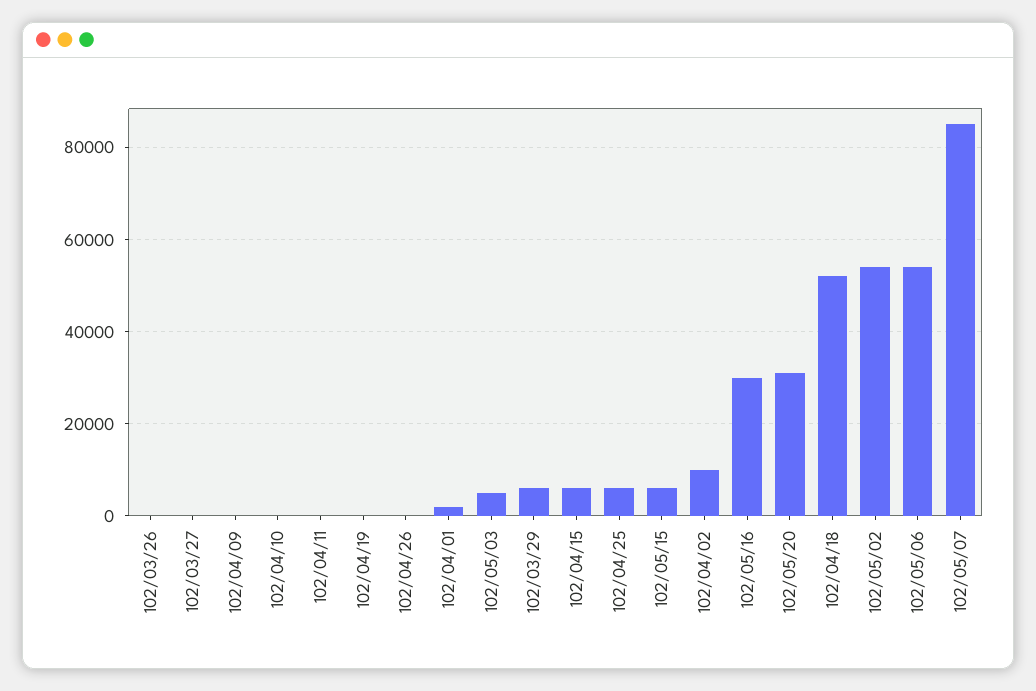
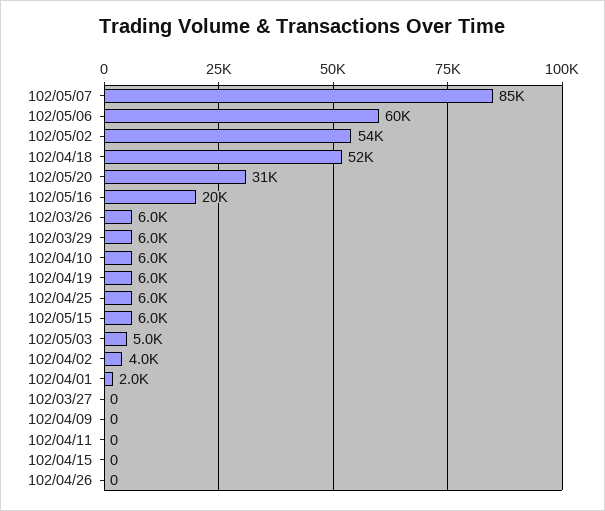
  {
-   "102/03/26": 0,
+   "102/03/26": 6000,
    "102/03/27": 0,
    "102/04/09": 0,
-   "102/04/10": 0,
+   "102/04/10": 6000,
    "102/04/11": 0,
-   "102/04/19": 0,
+   "102/04/19": 6000,
    "102/04/26": 0,
    "102/04/01": 2000,
    "102/05/03": 5000,
    "102/03/29": 6000,
-   "102/04/15": 6000,
+   "102/04/15": 0,
    "102/04/25": 6000,
    "102/05/15": 6000,
-   "102/04/02": 10000,
+   "102/04/02": 4000,
-   "102/05/16": 30000,
+   "102/05/16": 20000,
    "102/05/20": 31000,
    "102/04/18": 52000,
    "102/05/02": 54000,
-   "102/05/06": 54000,
+   "102/05/06": 60000,
    "102/05/07": 85000
  }

